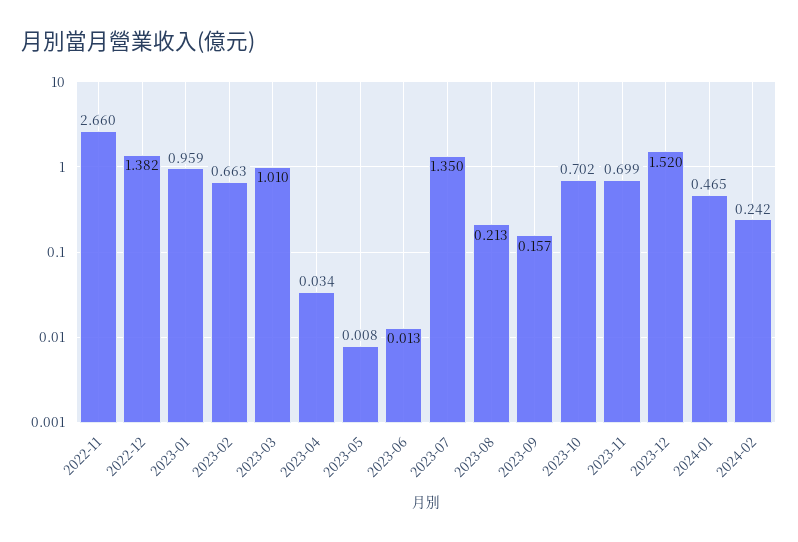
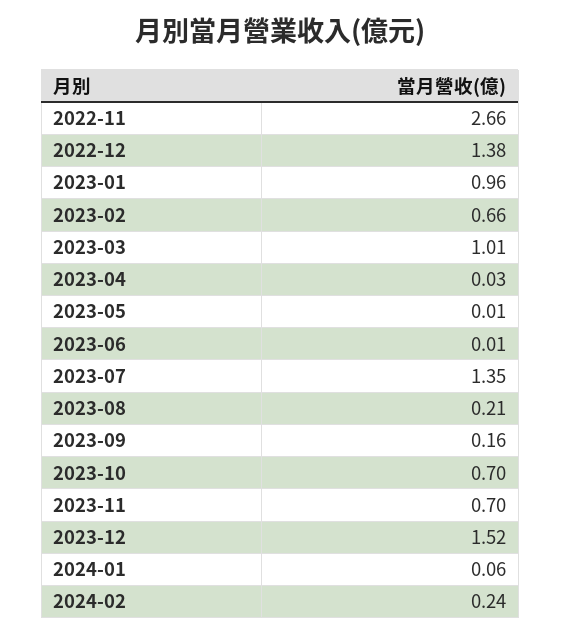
  {
    "2022-11": 2.66,
    "2022-12": 1.382,
    "2023-01": 0.959,
    "2023-02": 0.663,
    "2023-03": 1.01,
    "2023-04": 0.034,
    "2023-05": 0.008,
    "2023-06": 0.013,
    "2023-07": 1.35,
    "2023-08": 0.213,
    "2023-09": 0.157,
    "2023-10": 0.702,
    "2023-11": 0.699,
    "2023-12": 1.52,
-   "2024-01": 0.465,
+   "2024-01": 0.06,
    "2024-02": 0.242
  }

